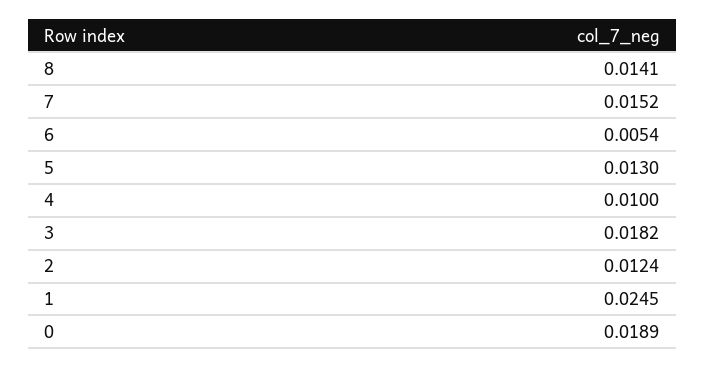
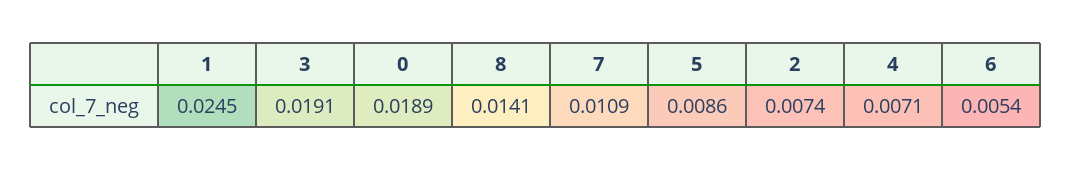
  {
    "8": 0.0141,
-   "7": 0.0152,
+   "7": 0.0109,
    "6": 0.0054,
-   "5": 0.013,
+   "5": 0.0086,
-   "4": 0.01,
+   "4": 0.0071,
-   "3": 0.0182,
+   "3": 0.0191,
-   "2": 0.0124,
+   "2": 0.0074,
    "1": 0.0245,
    "0": 0.0189
  }

